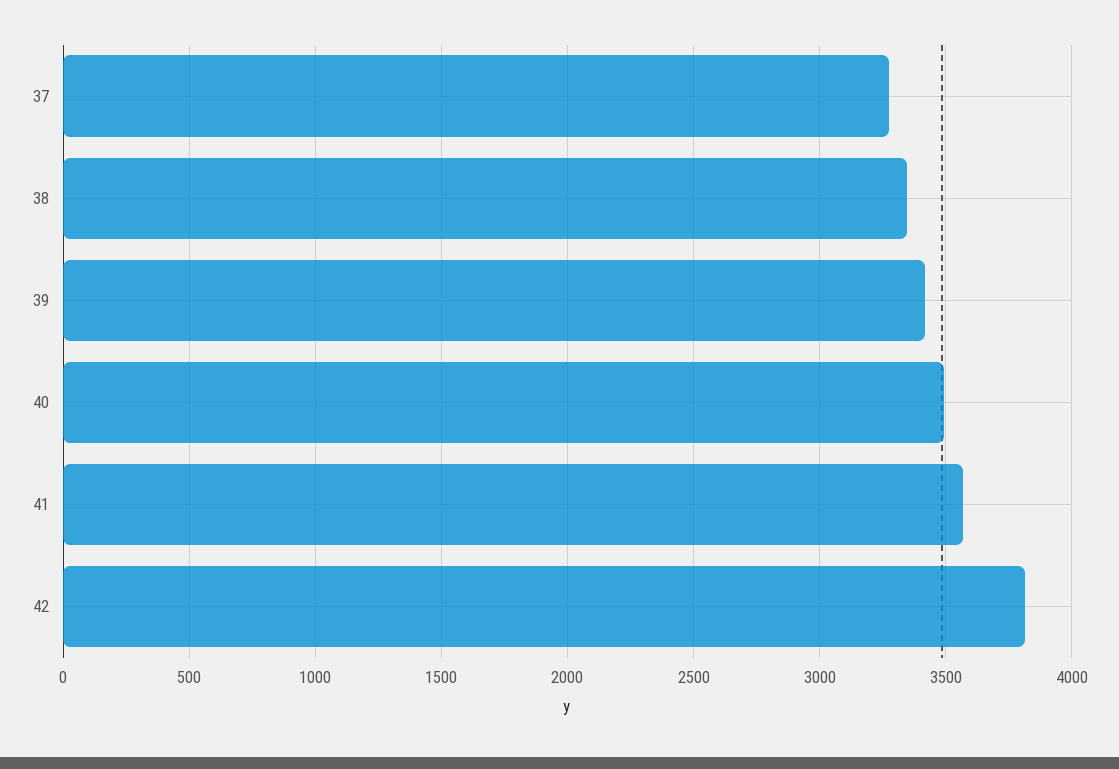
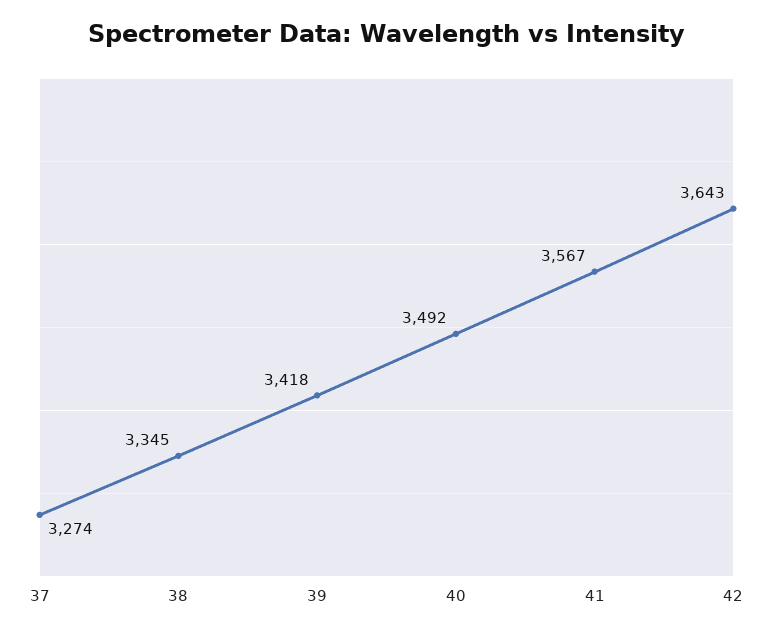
  {
    "37": 3274,
    "38": 3345,
    "39": 3418,
    "40": 3492,
    "41": 3567,
-   "42": 3800
+   "42": 3643
  }

